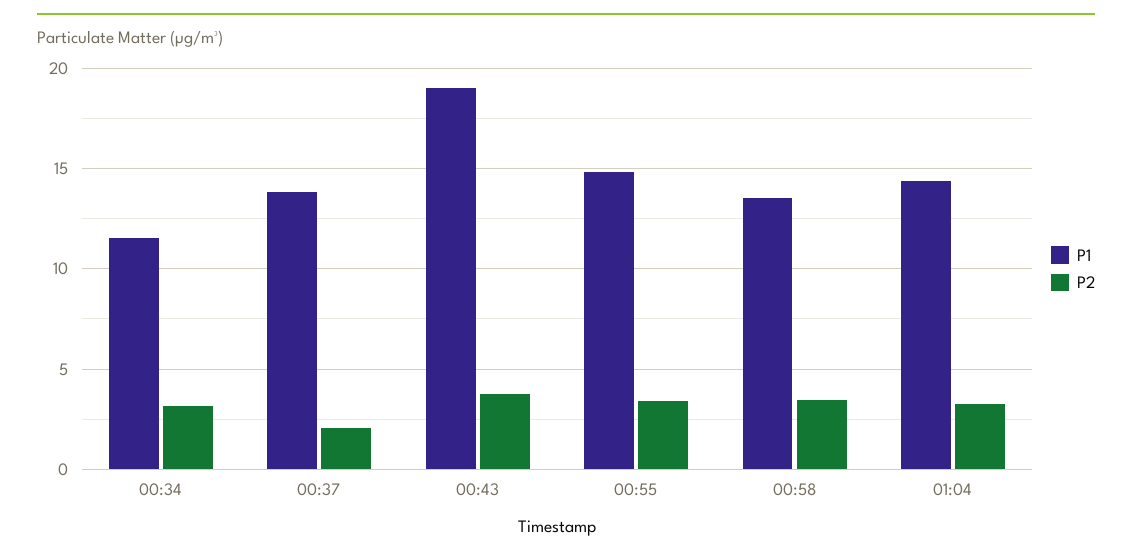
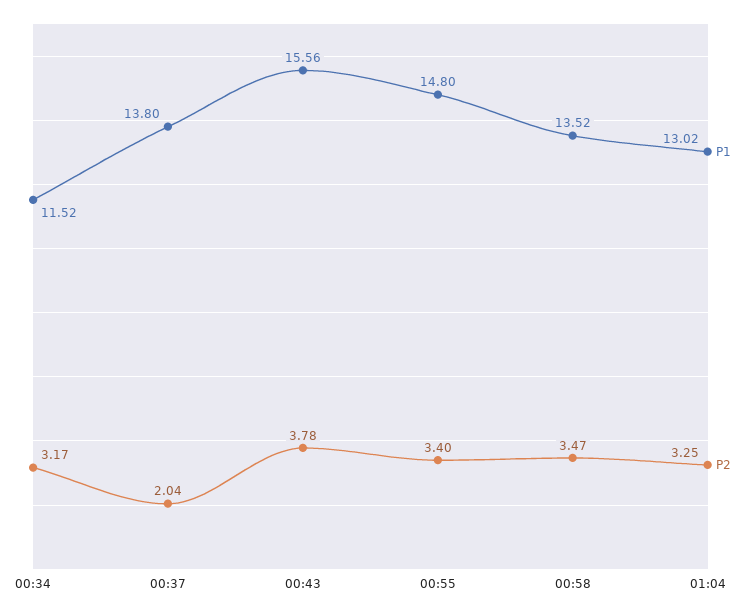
  {
    "P1": {
      "00:34": 11.52,
      "00:37": 13.8,
-     "00:43": 19,
+     "00:43": 15.56,
      "00:55": 14.8,
      "00:58": 13.52,
-     "01:04": 14.5
+     "01:04": 13.02
    },
    "P2": {
      "00:34": 3.17,
      "00:37": 2.04,
      "00:43": 3.78,
      "00:55": 3.4,
      "00:58": 3.47,
      "01:04": 3.25
    }
  }

